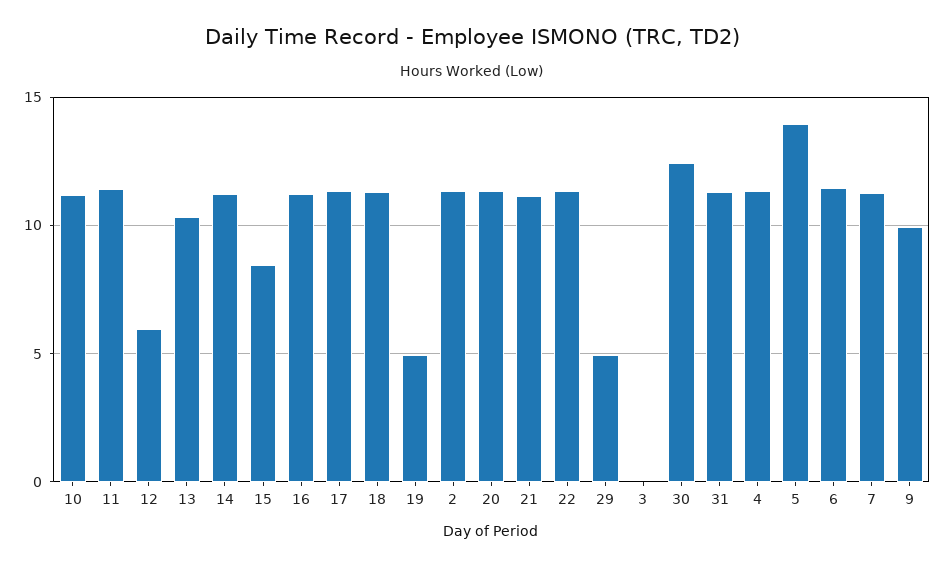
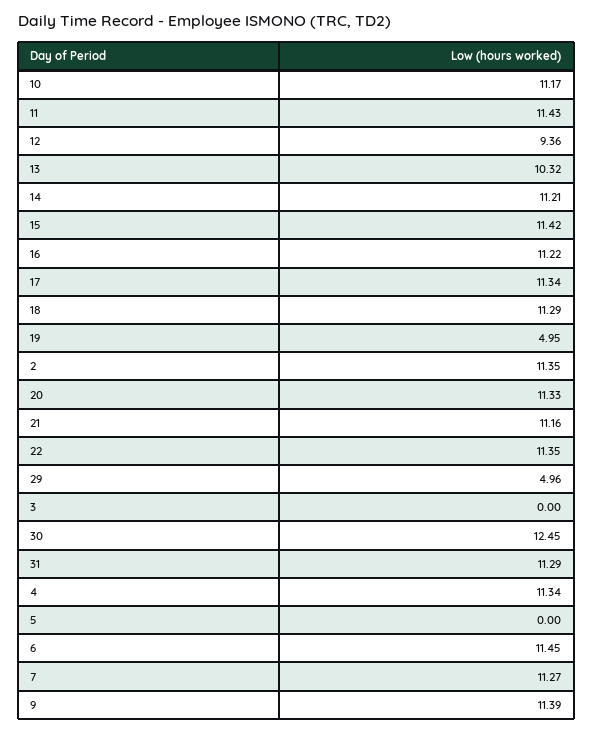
  {
    "10": 11.17,
    "11": 11.43,
-   "12": 6,
+   "12": 9.36,
    "13": 10.32,
    "14": 11.21,
-   "15": 8.5,
+   "15": 11.42,
    "16": 11.22,
    "17": 11.34,
    "18": 11.29,
    "19": 4.95,
    "2": 11.35,
    "20": 11.33,
    "21": 11.16,
    "22": 11.35,
    "29": 4.96,
    "3": 0,
    "30": 12.45,
    "31": 11.29,
    "4": 11.34,
-   "5": 14,
+   "5": 0,
    "6": 11.45,
    "7": 11.27,
-   "9": 10
+   "9": 11.39
  }

